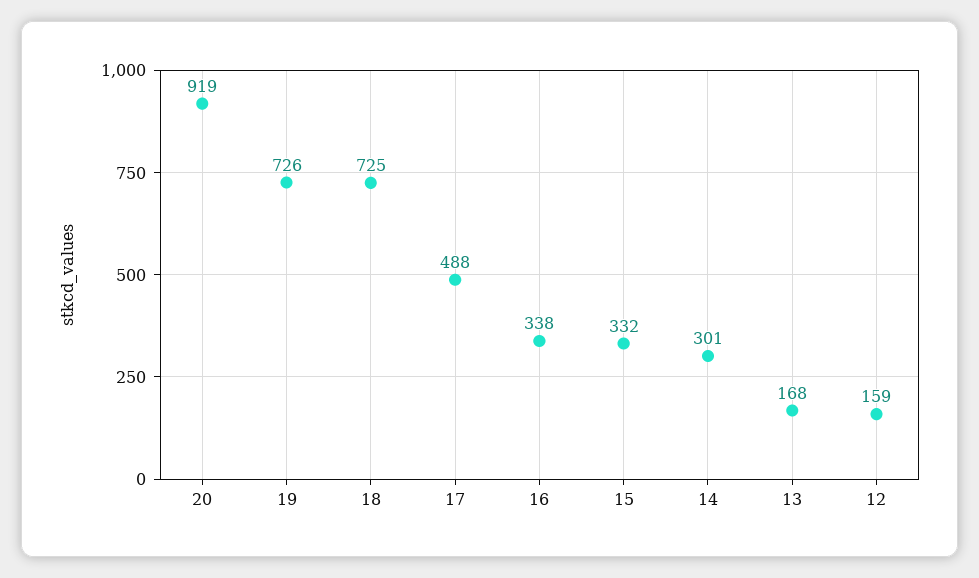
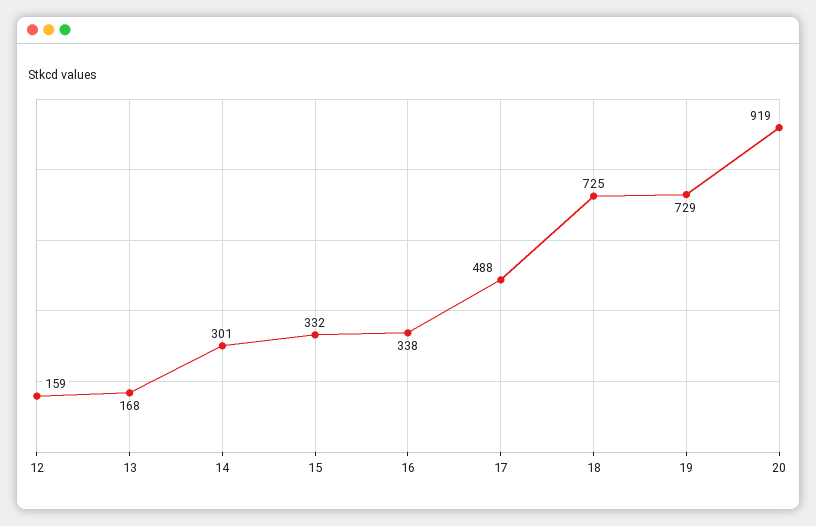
  {
    "20": 919,
-   "19": 726,
+   "19": 729,
    "18": 725,
    "17": 488,
    "16": 338,
    "15": 332,
    "14": 301,
    "13": 168,
    "12": 159
  }

